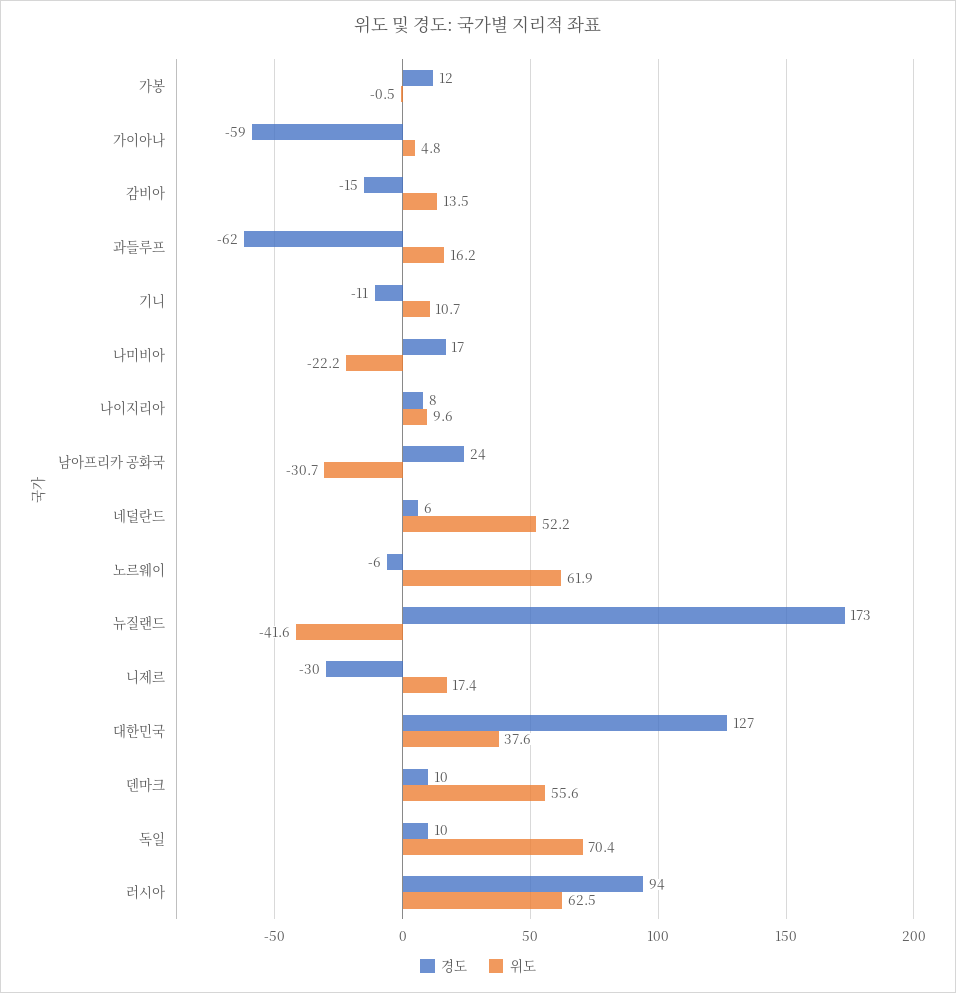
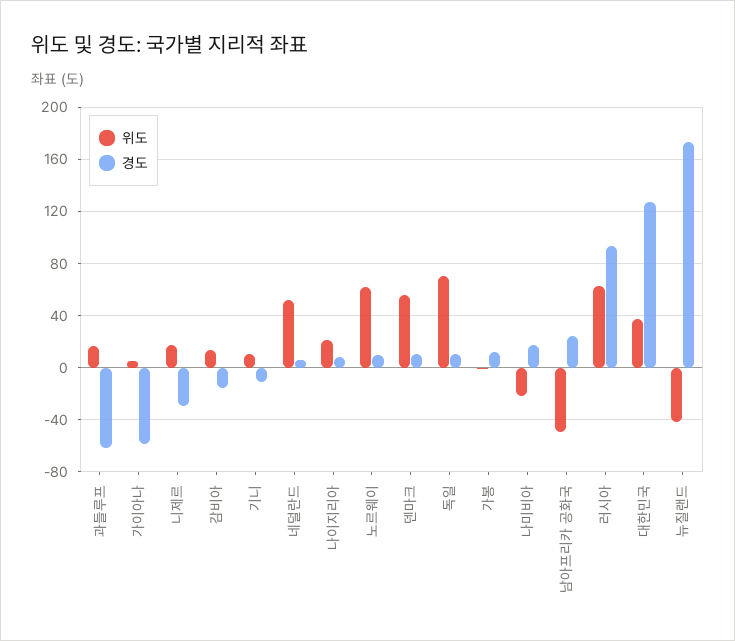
  {
    "경도": {
      "가봉": 12,
      "가이아나": -59,
      "감비아": -15,
      "과들루프": -62,
      "기니": -11,
      "나미비아": 17,
      "나이지리아": 8,
      "남아프리카 공화국": 24,
      "네덜란드": 6,
-     "노르웨이": -6,
+     "노르웨이": 10,
      "뉴질랜드": 173,
      "니제르": -30,
      "대한민국": 127,
      "덴마크": 10,
      "독일": 10,
      "러시아": 94
    },
    "위도": {
      "가봉": -0.5,
      "가이아나": 4.8,
      "감비아": 13.5,
      "과들루프": 16.2,
      "기니": 10.7,
      "나미비아": -22.2,
-     "나이지리아": 9.6,
+     "나이지리아": 20,
-     "남아프리카 공화국": -30.7,
+     "남아프리카 공화국": -50,
      "네덜란드": 52.2,
      "노르웨이": 61.9,
      "뉴질랜드": -41.6,
      "니제르": 17.4,
      "대한민국": 37.6,
      "덴마크": 55.6,
      "독일": 70.4,
      "러시아": 62.5
    }
  }

